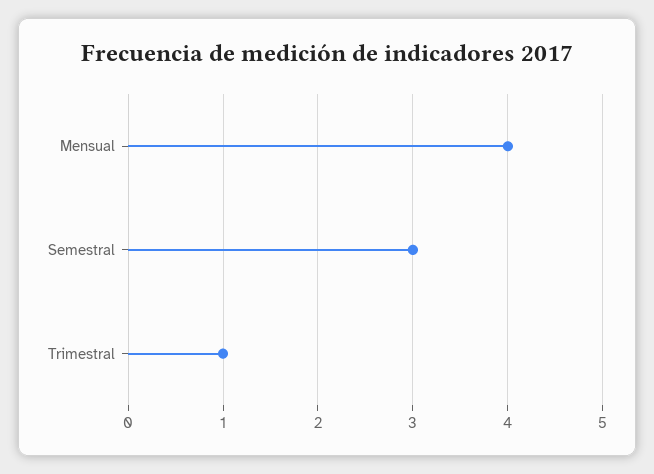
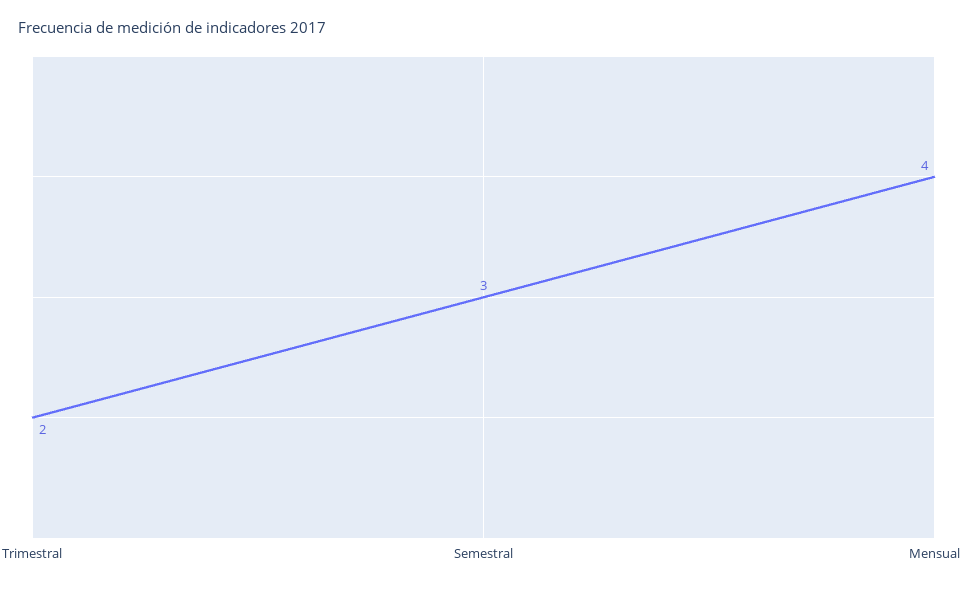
  {
    "Mensual": 4,
    "Semestral": 3,
-   "Trimestral": 1
+   "Trimestral": 2
  }

